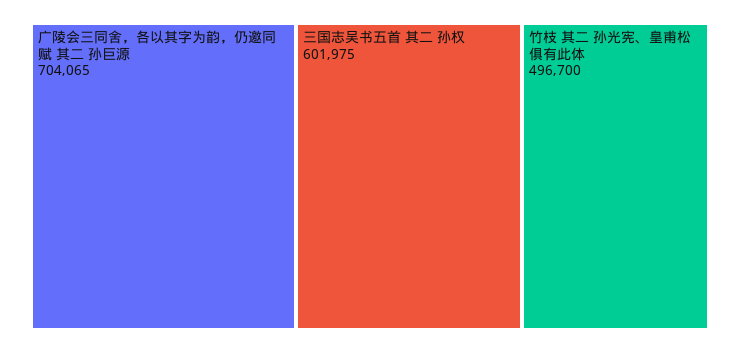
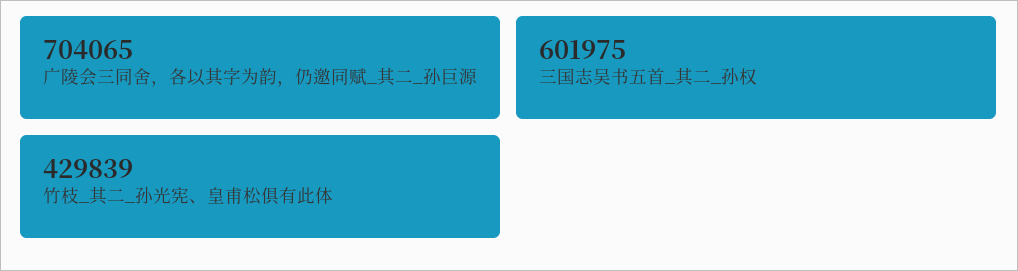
  {
    "广陵会三同舍，各以其字为韵，仍邀同赋 其二 孙巨源": 704065,
    "三国志吴书五首 其二 孙权": 601975,
-   "竹枝 其二 孙光宪、皇甫松俱有此体": 496700
+   "竹枝 其二 孙光宪、皇甫松俱有此体": 429839
  }

